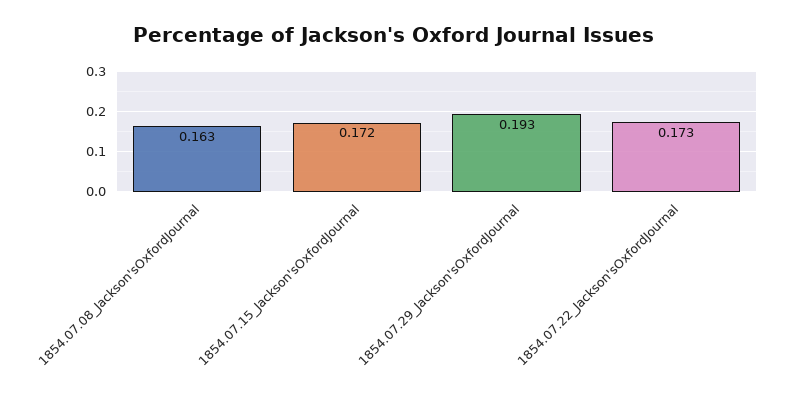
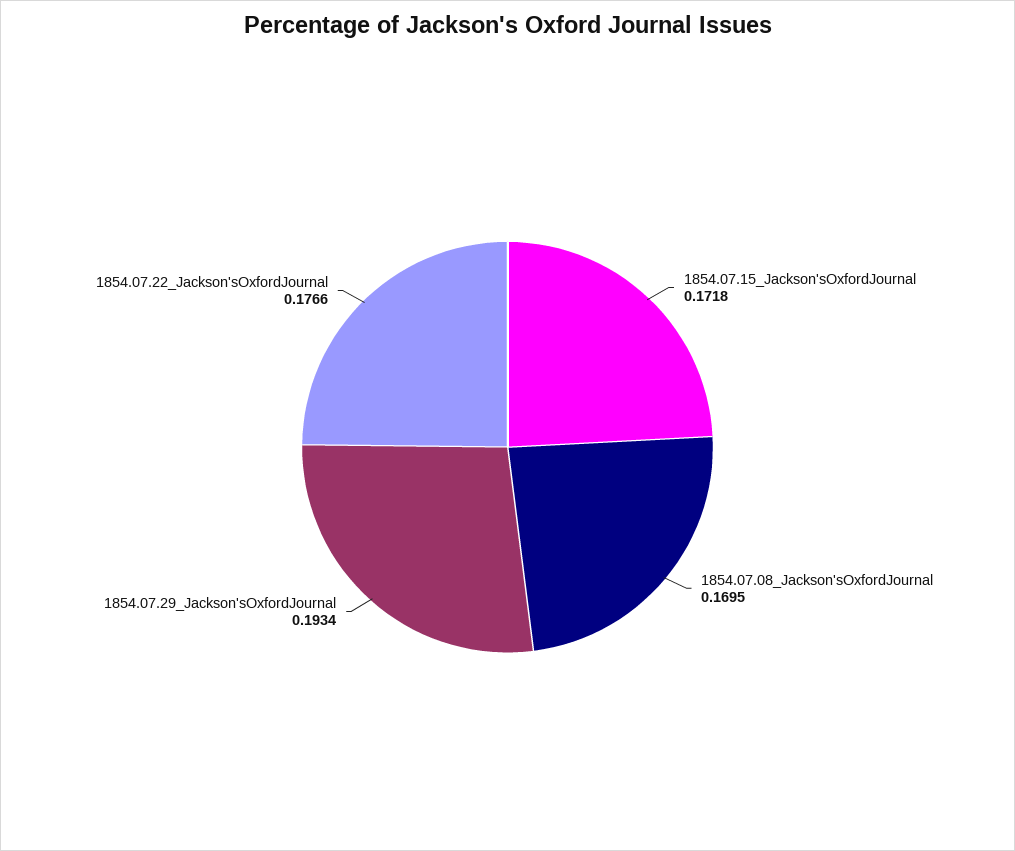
  {
-   "1854.07.08_Jackson'sOxfordJournal": 0.163,
+   "1854.07.08_Jackson'sOxfordJournal": 0.1695,
    "1854.07.15_Jackson'sOxfordJournal": 0.1718,
    "1854.07.29_Jackson'sOxfordJournal": 0.1934,
-   "1854.07.22_Jackson'sOxfordJournal": 0.173
+   "1854.07.22_Jackson'sOxfordJournal": 0.1766
  }

